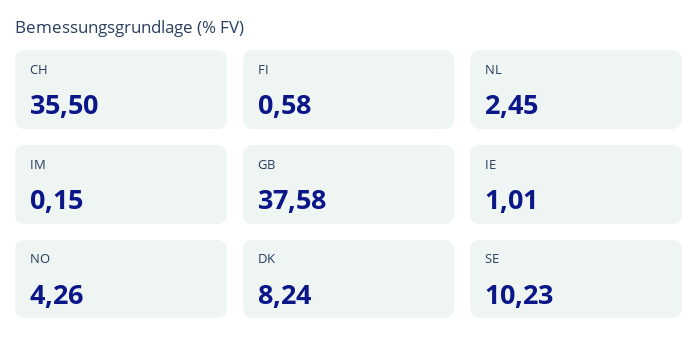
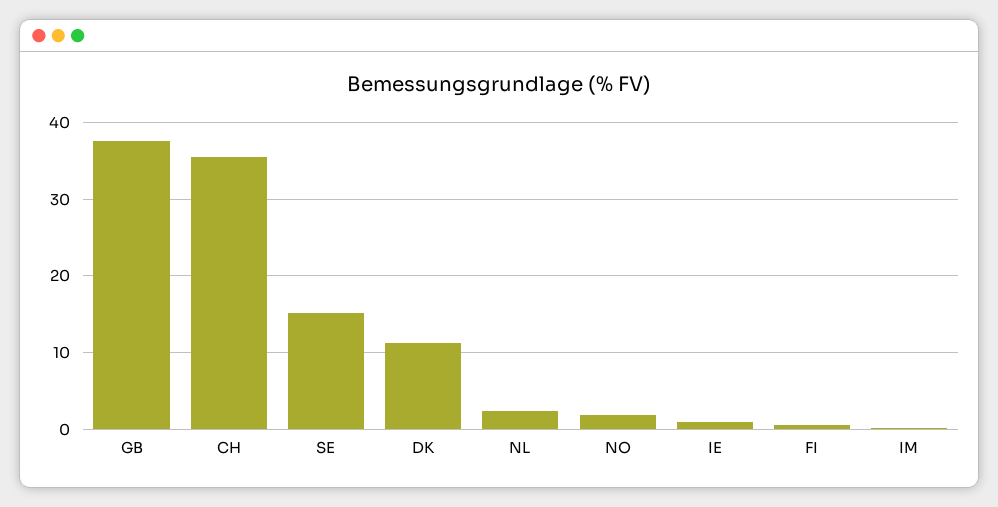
  {
    "CH": 35.5,
    "FI": 0.58,
    "NL": 2.45,
    "IM": 0.15,
    "GB": 37.58,
    "IE": 1.01,
-   "NO": 4.26,
+   "NO": 2,
-   "DK": 8.24,
+   "DK": 11,
-   "SE": 10.23
+   "SE": 15
  }

